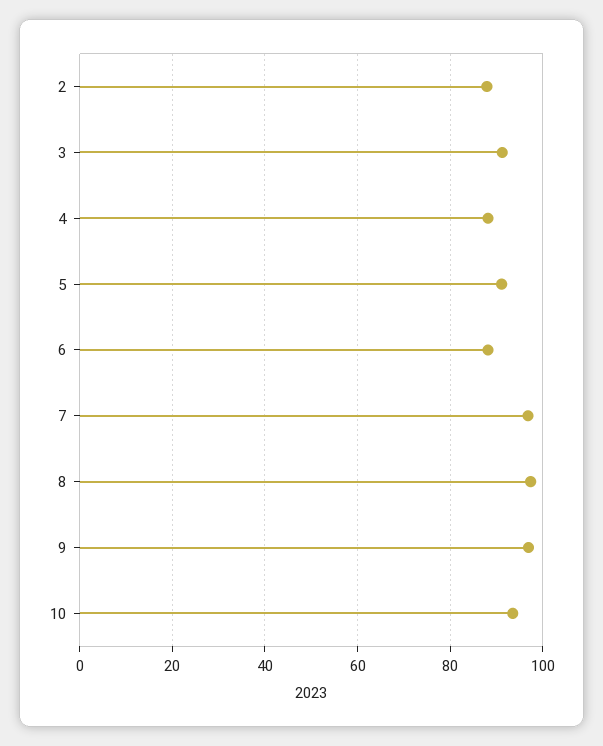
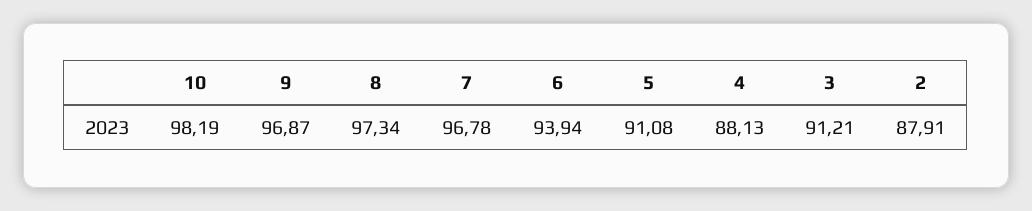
  {
    "2": 87.91,
    "3": 91.21,
    "4": 88.13,
    "5": 91.08,
-   "6": 88,
+   "6": 93.94,
    "7": 96.78,
    "8": 97.34,
    "9": 96.87,
-   "10": 94
+   "10": 98.19
  }

